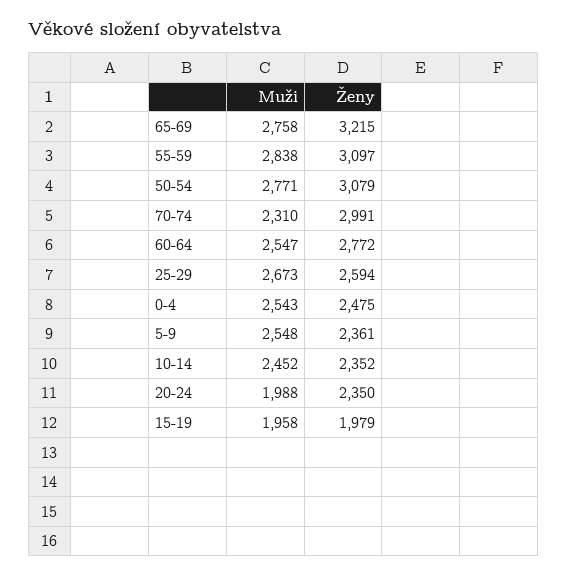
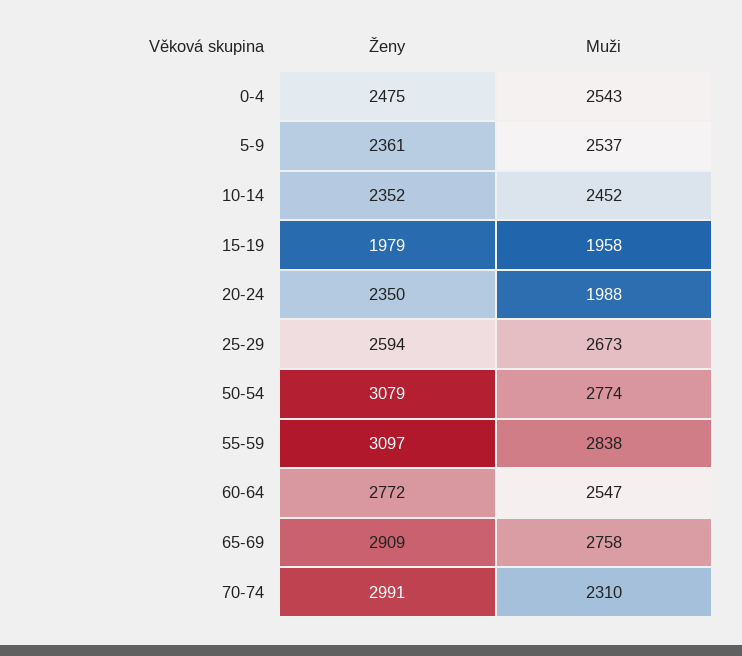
  {
    "Muži": {
      "65-69": 2758,
      "55-59": 2838,
-     "50-54": 2771,
+     "50-54": 2774,
      "70-74": 2310,
      "60-64": 2547,
      "25-29": 2673,
      "0-4": 2543,
-     "5-9": 2548,
+     "5-9": 2537,
      "10-14": 2452,
      "20-24": 1988,
      "15-19": 1958
    },
    "Ženy": {
-     "65-69": 3215,
+     "65-69": 2909,
      "55-59": 3097,
      "50-54": 3079,
      "70-74": 2991,
      "60-64": 2772,
      "25-29": 2594,
      "0-4": 2475,
      "5-9": 2361,
      "10-14": 2352,
      "20-24": 2350,
      "15-19": 1979
    }
  }

